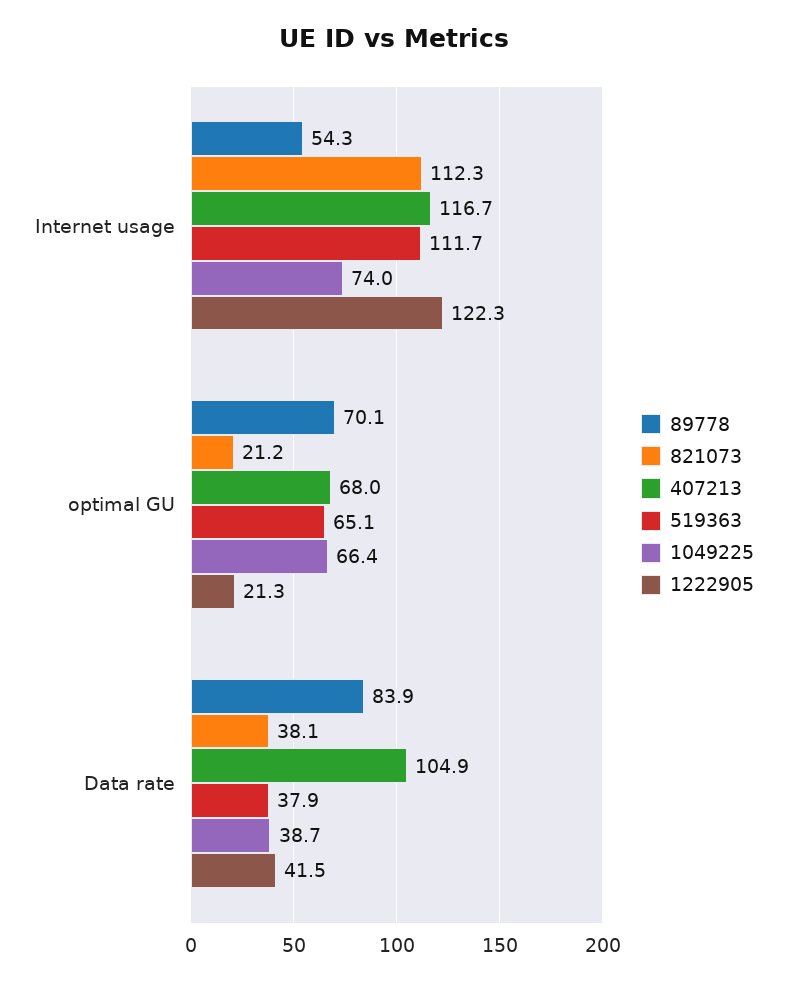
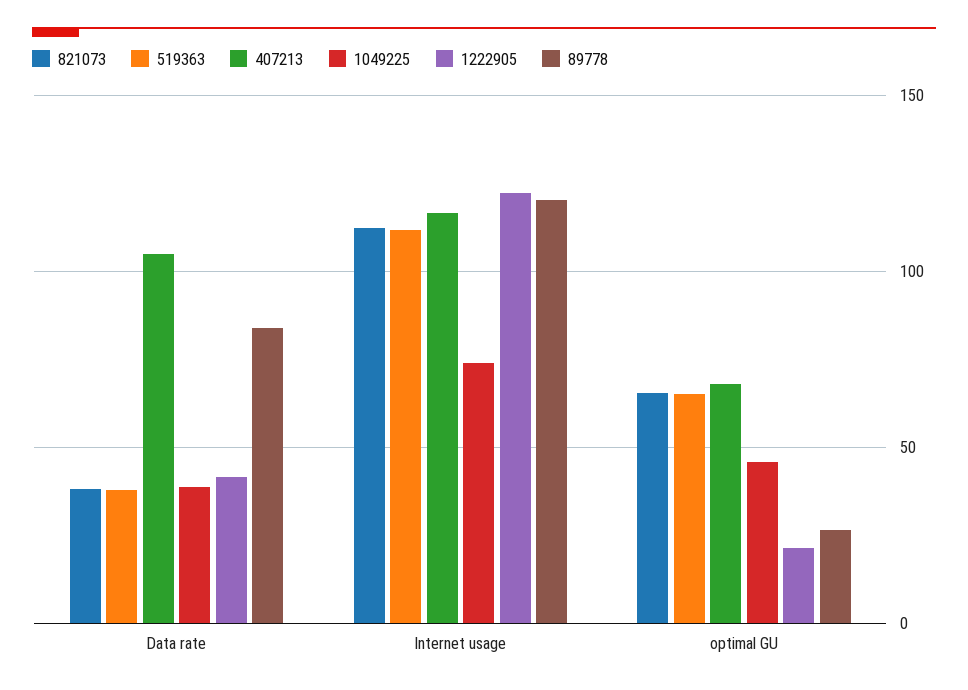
  {
    "89778": {
-     "Internet usage": 54.3,
+     "Internet usage": 120,
-     "optimal GU": 70.1,
+     "optimal GU": 25,
      "Data rate": 83.9
    },
    "821073": {
      "Internet usage": 112.3,
-     "optimal GU": 21.2,
+     "optimal GU": 65,
      "Data rate": 38.1
    },
    "407213": {
      "Internet usage": 116.7,
      "optimal GU": 68,
      "Data rate": 104.9
    },
    "519363": {
      "Internet usage": 111.7,
      "optimal GU": 65.1,
      "Data rate": 37.9
    },
    "1049225": {
      "Internet usage": 74,
-     "optimal GU": 66.4,
+     "optimal GU": 45,
      "Data rate": 38.7
    },
    "1222905": {
      "Internet usage": 122.3,
      "optimal GU": 21.3,
      "Data rate": 41.5
    }
  }

